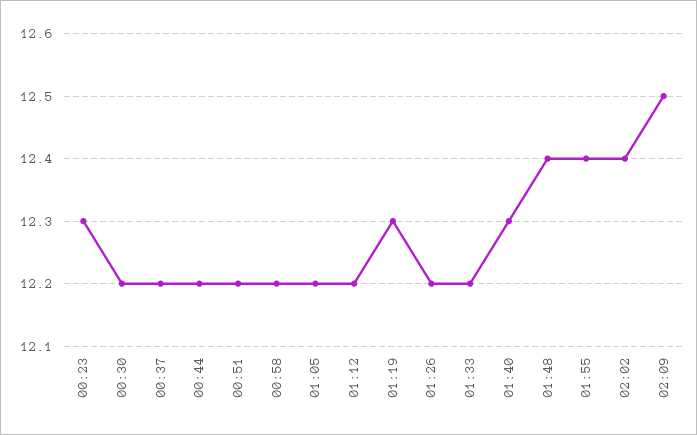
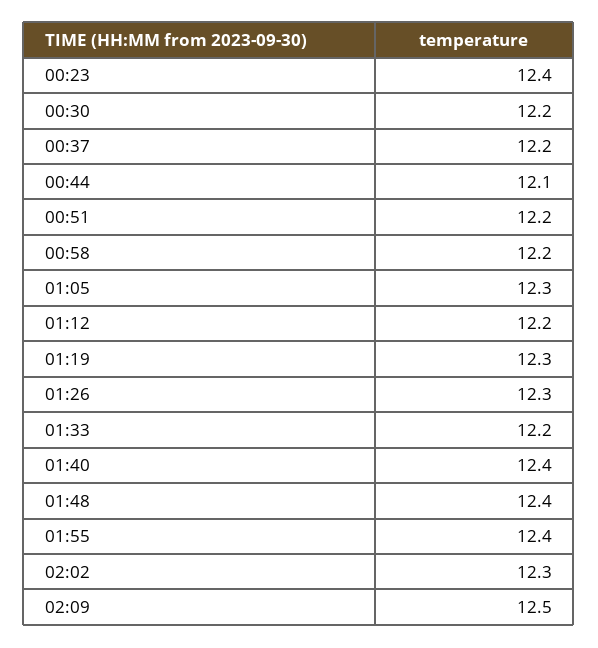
  {
-   "00:23": 12.3,
+   "00:23": 12.4,
    "00:30": 12.2,
    "00:37": 12.2,
-   "00:44": 12.2,
+   "00:44": 12.1,
    "00:51": 12.2,
    "00:58": 12.2,
-   "01:05": 12.2,
+   "01:05": 12.3,
    "01:12": 12.2,
    "01:19": 12.3,
-   "01:26": 12.2,
+   "01:26": 12.3,
    "01:33": 12.2,
-   "01:40": 12.3,
+   "01:40": 12.4,
    "01:48": 12.4,
    "01:55": 12.4,
-   "02:02": 12.4,
+   "02:02": 12.3,
    "02:09": 12.5
  }

